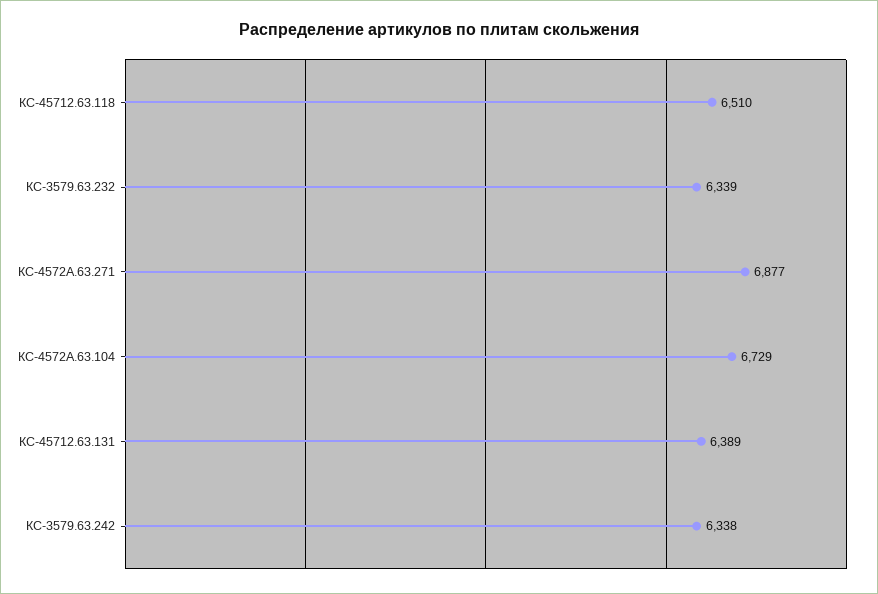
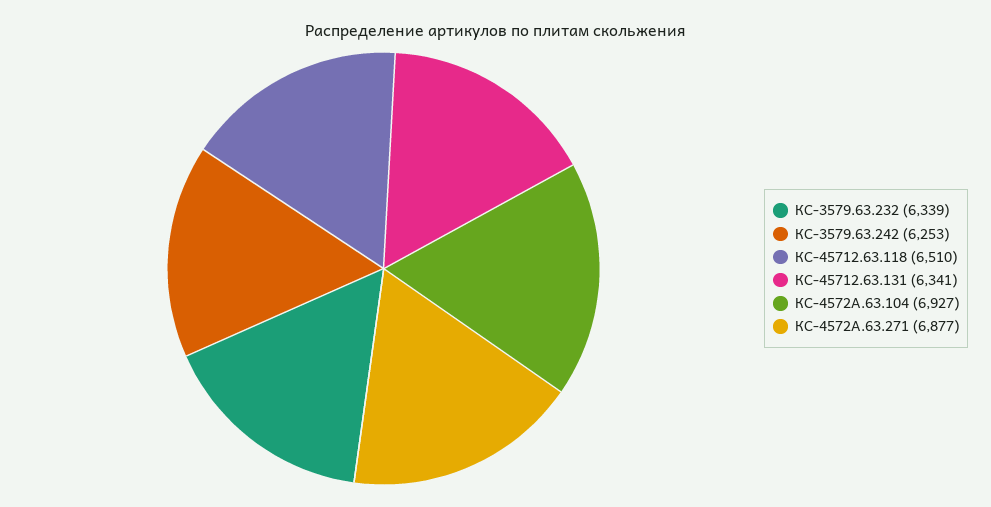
  {
    "КС-45712.63.118": 6510,
    "КС-3579.63.232": 6339,
    "КС-4572А.63.271": 6877,
-   "КС-4572А.63.104": 6729,
+   "КС-4572А.63.104": 6927,
-   "КС-45712.63.131": 6389,
+   "КС-45712.63.131": 6341,
-   "КС-3579.63.242": 6338
+   "КС-3579.63.242": 6253
  }

